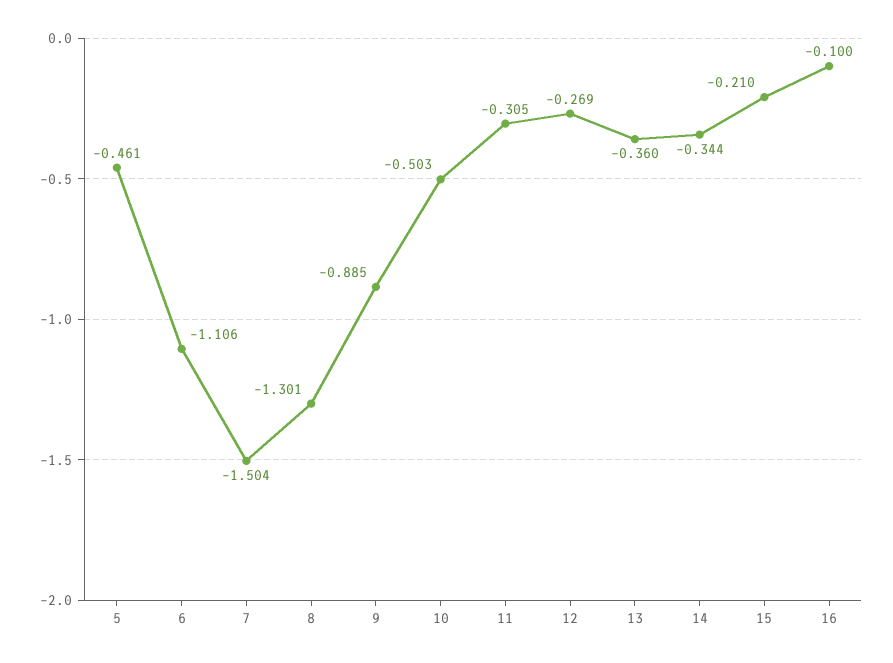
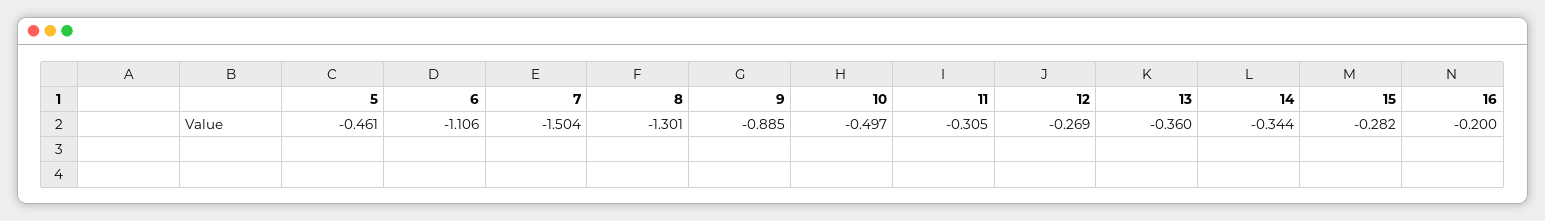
  {
    "5": -0.461,
    "6": -1.106,
    "7": -1.504,
    "8": -1.301,
    "9": -0.885,
-   "10": -0.503,
+   "10": -0.497,
    "11": -0.305,
    "12": -0.269,
    "13": -0.36,
    "14": -0.344,
-   "15": -0.21,
+   "15": -0.282,
-   "16": -0.1
+   "16": -0.2
  }

